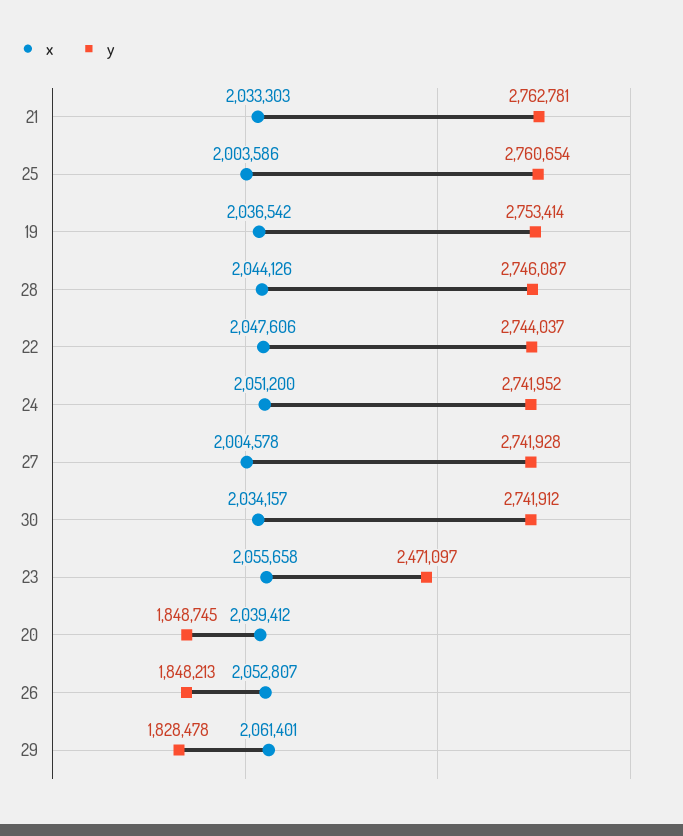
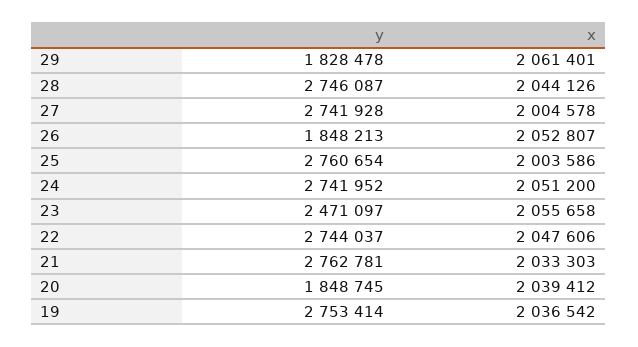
  {
    "x": {
      "21": 2033303,
      "25": 2003586,
      "19": 2036542,
      "28": 2044126,
      "22": 2047606,
      "24": 2051200,
      "27": 2004578,
-     "30": 2034157,
      "23": 2055658,
      "20": 2039412,
      "26": 2052807,
      "29": 2061401
    },
    "y": {
      "21": 2762781,
      "25": 2760654,
      "19": 2753414,
      "28": 2746087,
      "22": 2744037,
      "24": 2741952,
      "27": 2741928,
-     "30": 2741912,
      "23": 2471097,
      "20": 1848745,
      "26": 1848213,
      "29": 1828478
    }
  }

